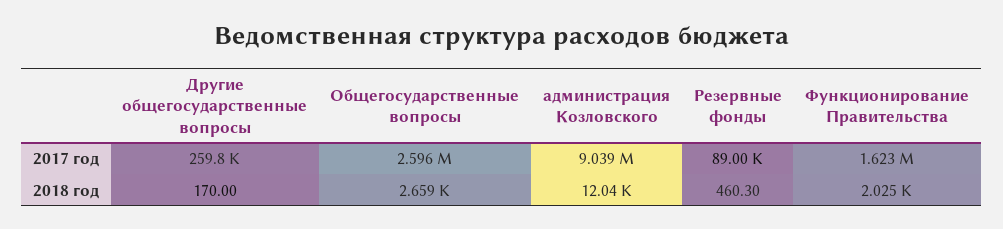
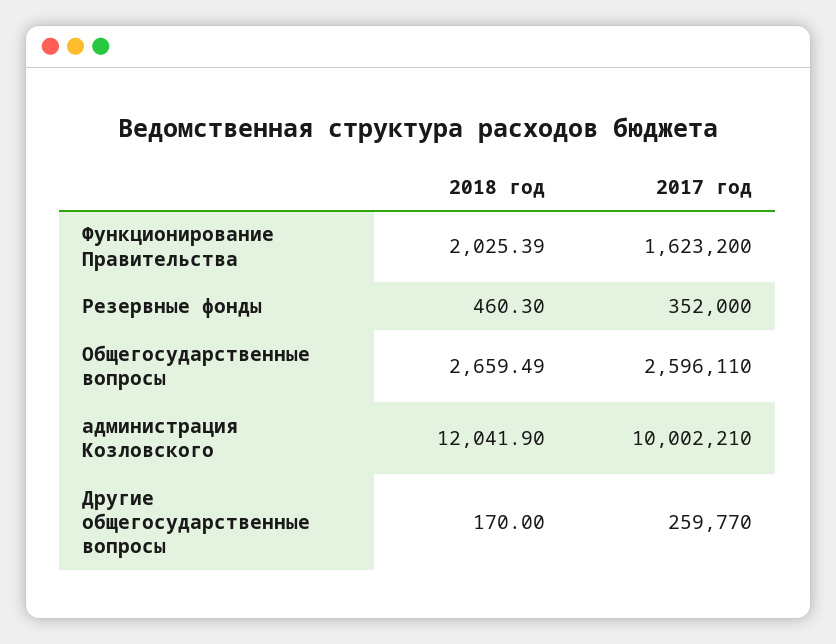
  {
    "Другие общегосударственные вопросы": {
      "2017 год": 259770,
      "2018 год": 170
    },
    "Общегосударственные вопросы": {
      "2017 год": 2596110,
      "2018 год": 2659.49
    },
    "администрация Козловского": {
-     "2017 год": 9039000,
+     "2017 год": 10002210,
      "2018 год": 12041.9
    },
    "Резервные фонды": {
-     "2017 год": 89000,
+     "2017 год": 352000,
      "2018 год": 460.3
    },
    "Функционирование Правительства": {
      "2017 год": 1623200,
      "2018 год": 2025.39
    }
  }

